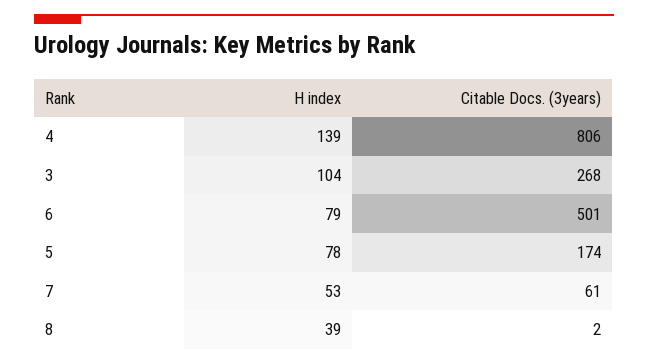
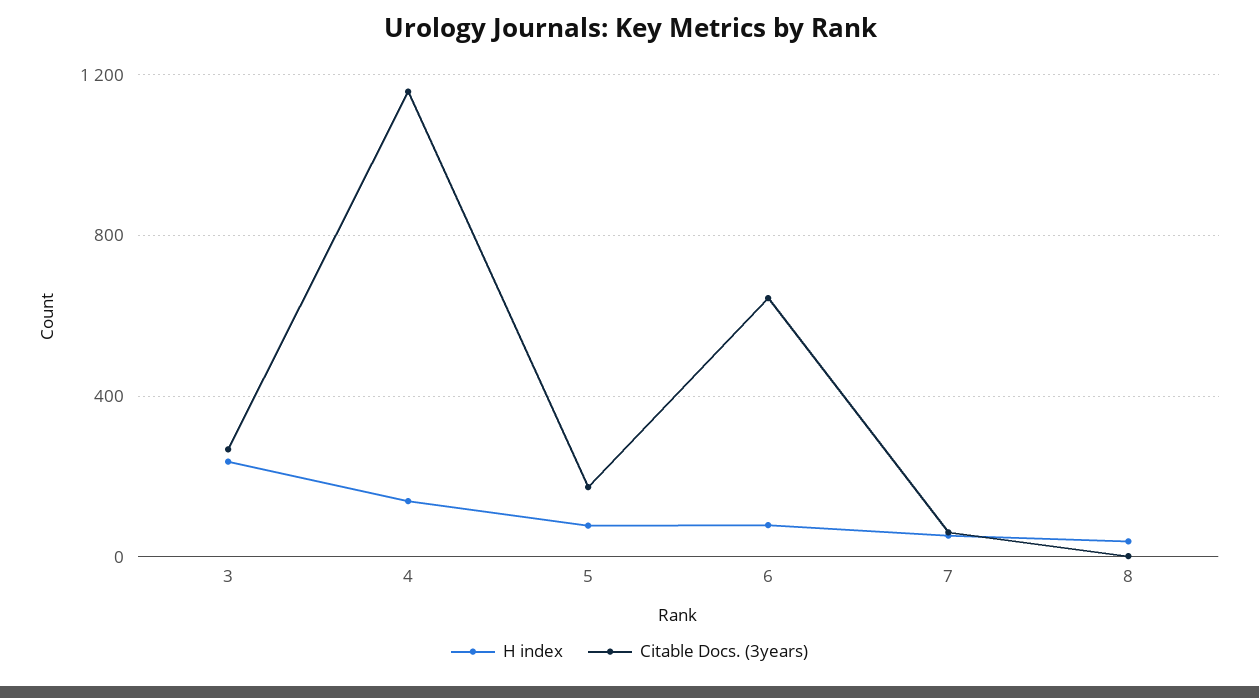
  {
    "H index": {
      "4": 139,
-     "3": 104,
+     "3": 250,
      "6": 79,
      "5": 78,
      "7": 53,
      "8": 39
    },
    "Citable Docs. (3years)": {
-     "4": 806,
+     "4": 1150,
      "3": 268,
-     "6": 501,
+     "6": 650,
      "5": 174,
      "7": 61,
      "8": 2
    }
  }

